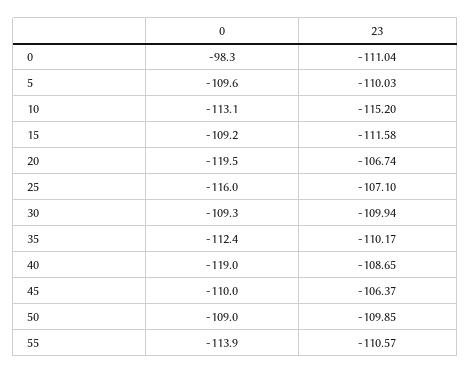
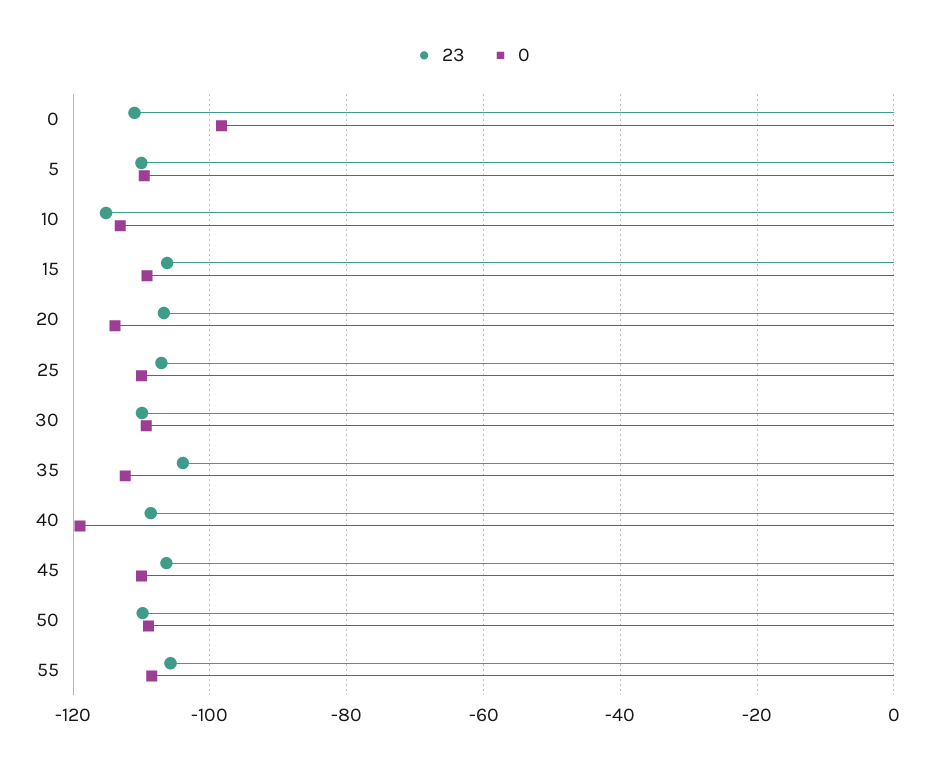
  {
    "0": {
      "0": -98.3,
      "5": -109.6,
      "10": -113.1,
      "15": -109.2,
-     "20": -119.5,
+     "20": -114,
-     "25": -116,
+     "25": -110,
      "30": -109.3,
      "35": -112.4,
      "40": -119,
      "45": -110,
      "50": -109,
-     "55": -113.9
+     "55": -108
    },
    "23": {
      "0": -111.04,
      "5": -110.03,
      "10": -115.2,
-     "15": -111.58,
+     "15": -106,
      "20": -106.74,
      "25": -107.1,
      "30": -109.94,
-     "35": -110.17,
+     "35": -104,
      "40": -108.65,
      "45": -106.37,
      "50": -109.85,
-     "55": -110.57
+     "55": -106
    }
  }

